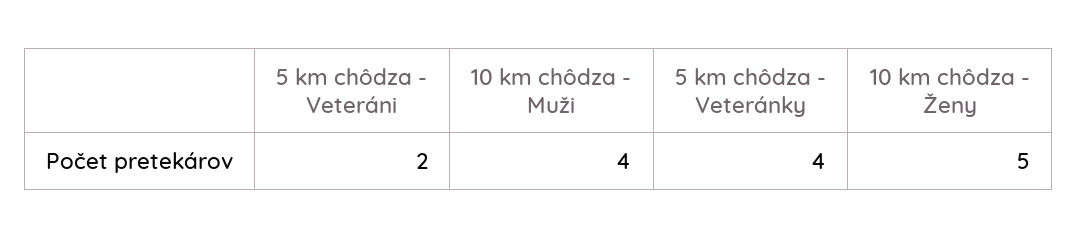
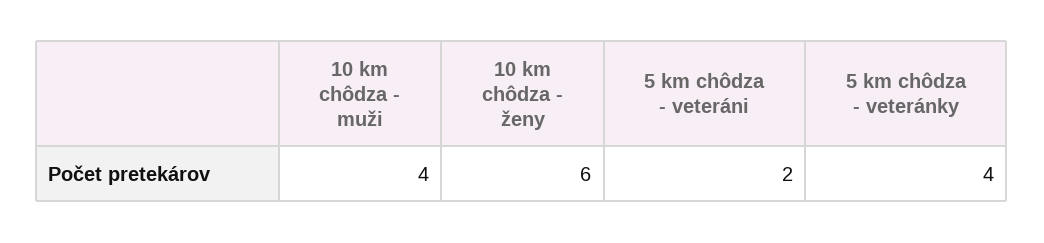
  {
    "5 km chôdza - Veteráni": 2,
    "10 km chôdza - Muži": 4,
    "5 km chôdza - Veteránky": 4,
-   "10 km chôdza - Ženy": 5
+   "10 km chôdza - Ženy": 6
  }

